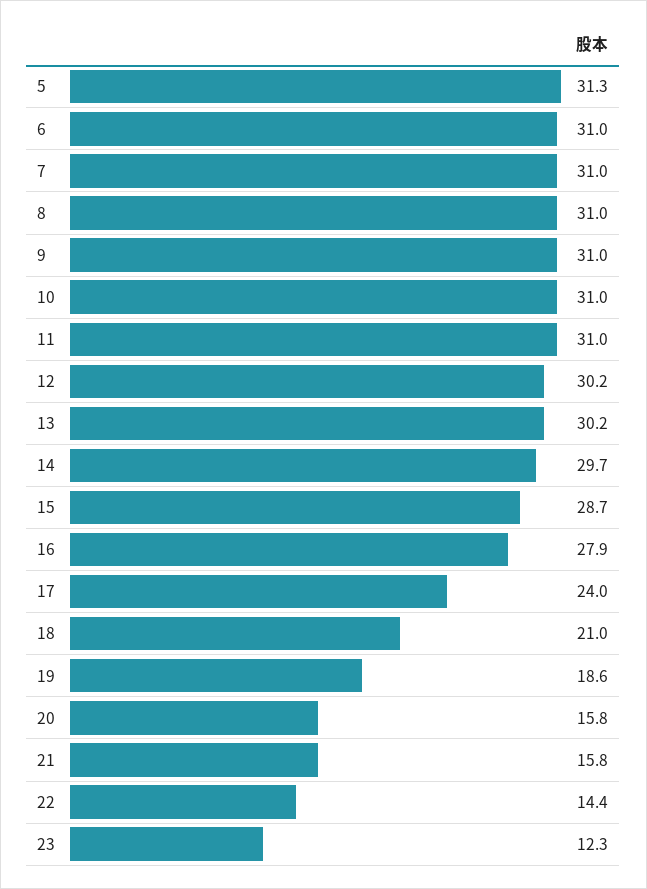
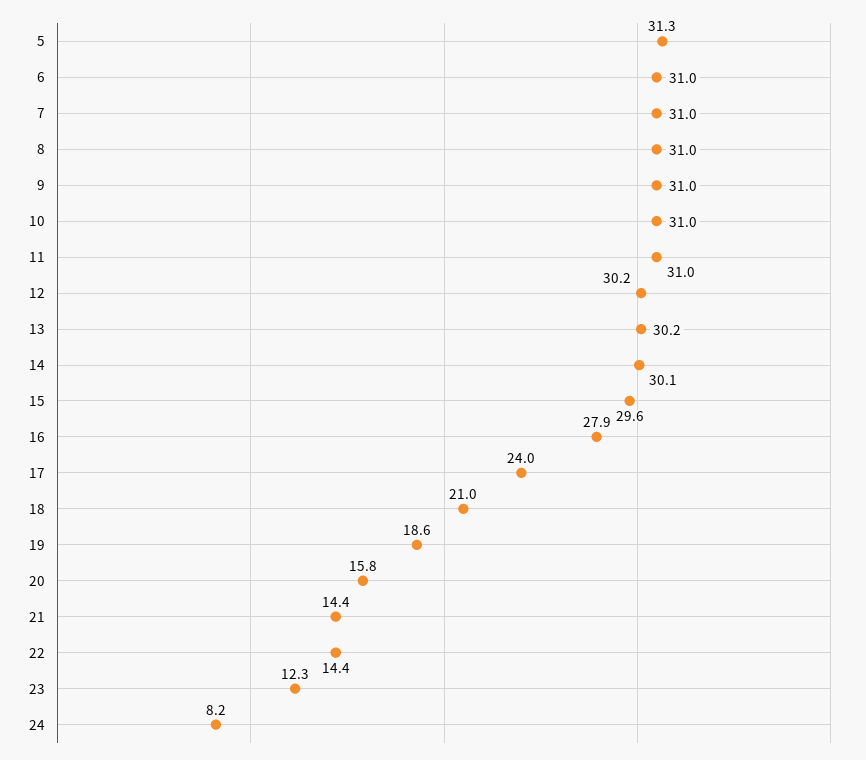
  {
    "5": 31.3,
    "6": 31,
    "7": 31,
    "8": 31,
    "9": 31,
    "10": 31,
    "11": 31,
    "12": 30.2,
    "13": 30.2,
-   "14": 29.7,
+   "14": 30.1,
-   "15": 28.7,
+   "15": 29.6,
    "16": 27.9,
    "17": 24,
    "18": 21,
    "19": 18.6,
    "20": 15.8,
-   "21": 15.8,
+   "21": 14.4,
    "22": 14.4,
-   "23": 12.3
+   "23": 12.3,
+   "24": 8.2
  }

